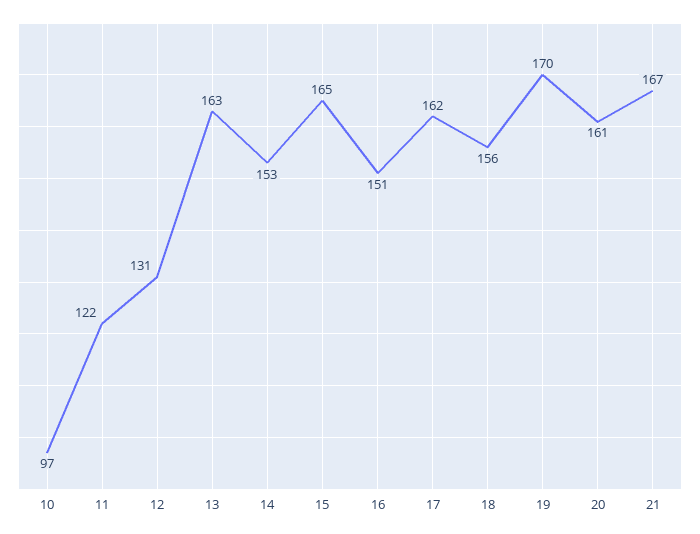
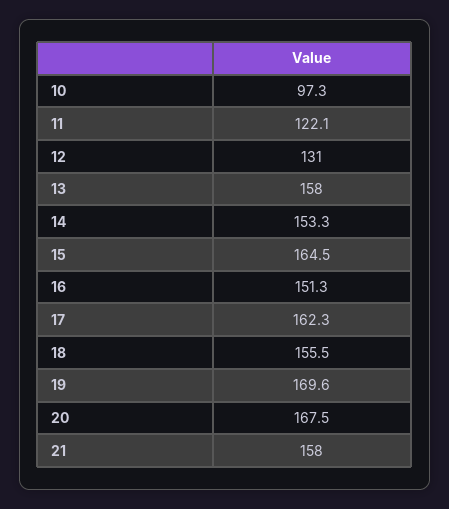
  {
    "10": 97.3,
    "11": 122.1,
    "12": 131,
-   "13": 163,
+   "13": 158,
    "14": 153.3,
    "15": 164.5,
    "16": 151.3,
    "17": 162.3,
    "18": 155.5,
    "19": 169.6,
-   "20": 161,
+   "20": 167.5,
-   "21": 167
+   "21": 158
  }

